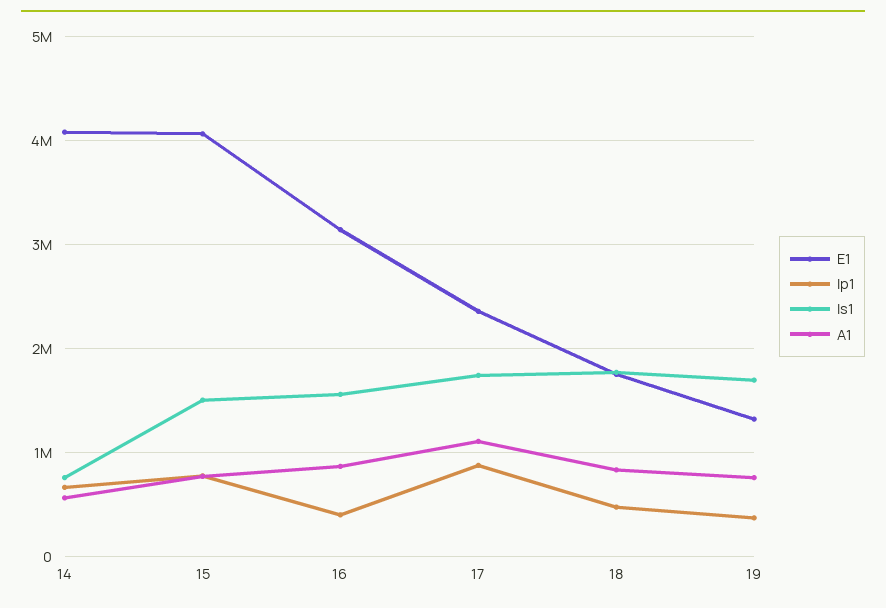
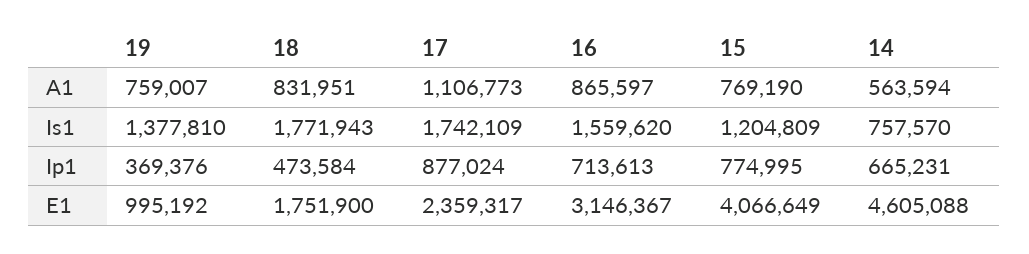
  {
    "E1": {
-     "14": 4100000,
+     "14": 4605088,
      "15": 4066649,
      "16": 3146367,
      "17": 2359317,
      "18": 1751900,
-     "19": 1300000
+     "19": 995192
    },
    "Ip1": {
      "14": 665231,
      "15": 774995,
-     "16": 400000,
+     "16": 713613,
      "17": 877024,
      "18": 473584,
      "19": 369376
    },
    "Is1": {
      "14": 757570,
-     "15": 1500000,
+     "15": 1204809,
      "16": 1559620,
      "17": 1742109,
      "18": 1771943,
-     "19": 1700000
+     "19": 1377810
    },
    "A1": {
      "14": 563594,
      "15": 769190,
      "16": 865597,
      "17": 1106773,
      "18": 831951,
      "19": 759007
    }
  }

